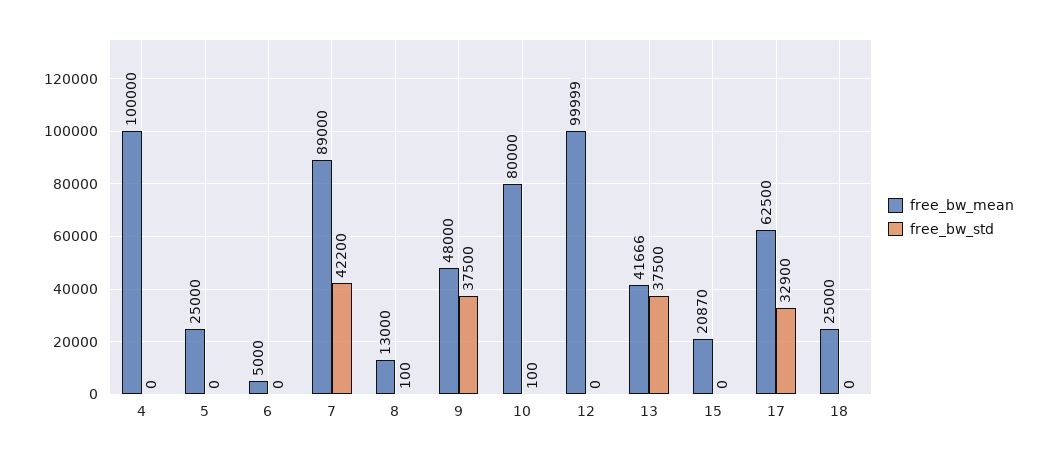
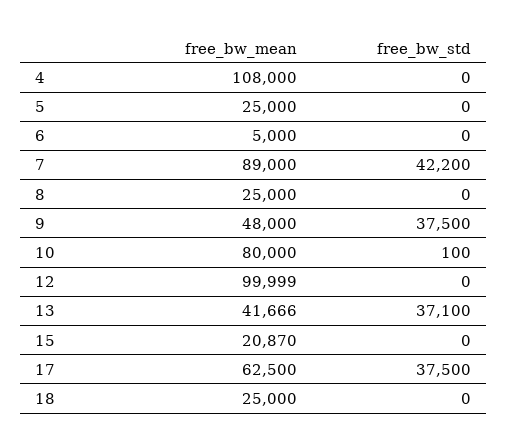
  {
    "free_bw_mean": {
-     "4": 100000,
+     "4": 108000,
      "5": 25000,
      "6": 5000,
      "7": 89000,
-     "8": 13000,
+     "8": 25000,
      "9": 48000,
      "10": 80000,
      "12": 99999,
      "13": 41666,
      "15": 20870,
      "17": 62500,
      "18": 25000
    },
    "free_bw_std": {
      "4": 0,
      "5": 0,
      "6": 0,
      "7": 42200,
-     "8": 100,
+     "8": 0,
      "9": 37500,
      "10": 100,
      "12": 0,
-     "13": 37500,
+     "13": 37100,
      "15": 0,
-     "17": 32900,
+     "17": 37500,
      "18": 0
    }
  }

